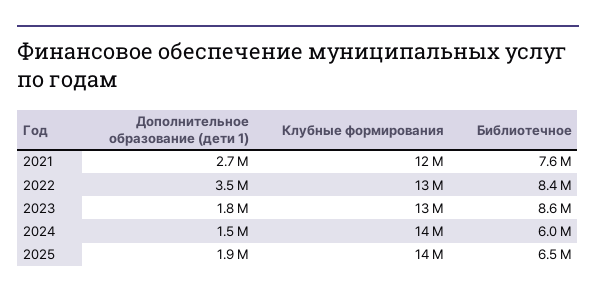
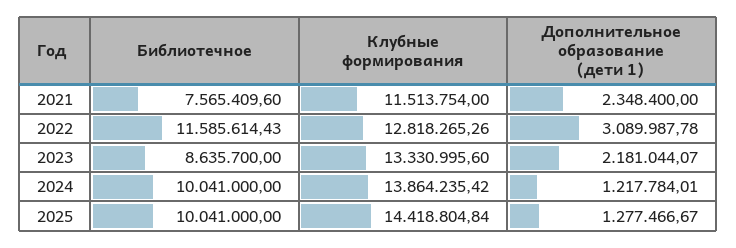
  {
    "Дополнительное образование (дети 1)": {
-     "2021": 2700000,
+     "2021": 2348400,
-     "2022": 3500000,
+     "2022": 3089987.78,
-     "2023": 1800000,
+     "2023": 2181044.07,
-     "2024": 1500000,
+     "2024": 1217784.01,
-     "2025": 1900000
+     "2025": 1277466.67
    },
    "Клубные формирования": {
      "2021": 11513754,
      "2022": 12818265.26,
      "2023": 13330995.6,
      "2024": 13864235.42,
      "2025": 14418804.84
    },
    "Библиотечное": {
      "2021": 7565409.6,
-     "2022": 8400000,
+     "2022": 11585614.43,
      "2023": 8635700,
-     "2024": 6000000,
+     "2024": 10041000,
-     "2025": 6500000
+     "2025": 10041000
    }
  }

